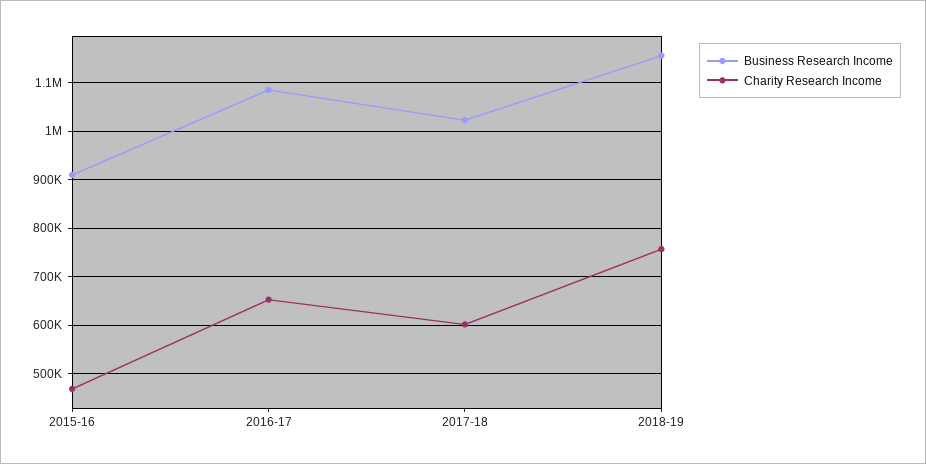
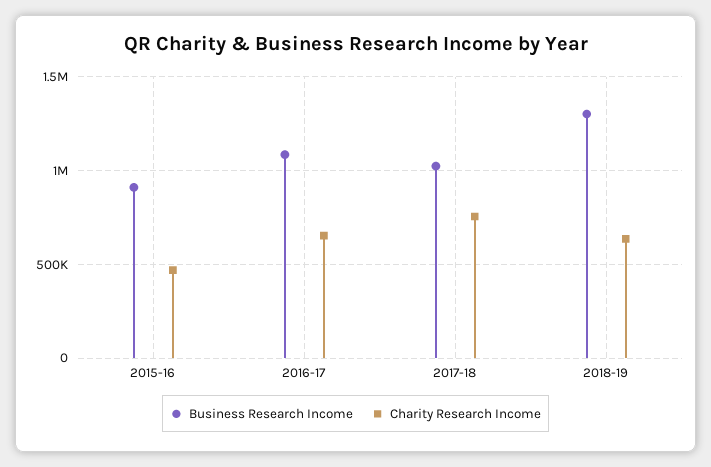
  {
    "Business Research Income": {
      "2015-16": 920000,
      "2016-17": 1080000,
      "2017-18": 1020000,
-     "2018-19": 1160000
+     "2018-19": 1300000
    },
    "Charity Research Income": {
      "2015-16": 460000,
      "2016-17": 660000,
-     "2017-18": 600000,
+     "2017-18": 750000,
-     "2018-19": 760000
+     "2018-19": 650000
    }
  }

